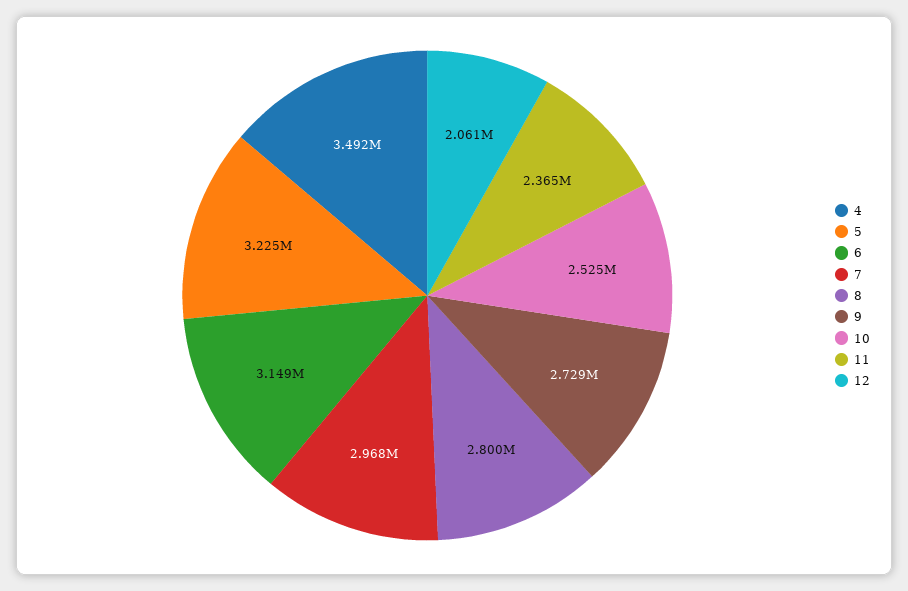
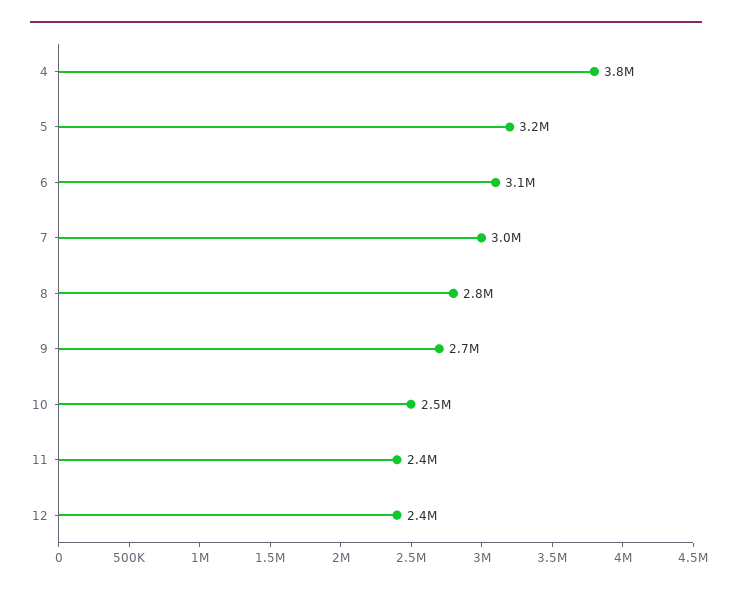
  {
-   "4": 3492000,
+   "4": 3800000,
    "5": 3225000,
    "6": 3149000,
    "7": 2968000,
    "8": 2800000,
    "9": 2729000,
    "10": 2525000,
    "11": 2365000,
-   "12": 2061000
+   "12": 2400000
  }

